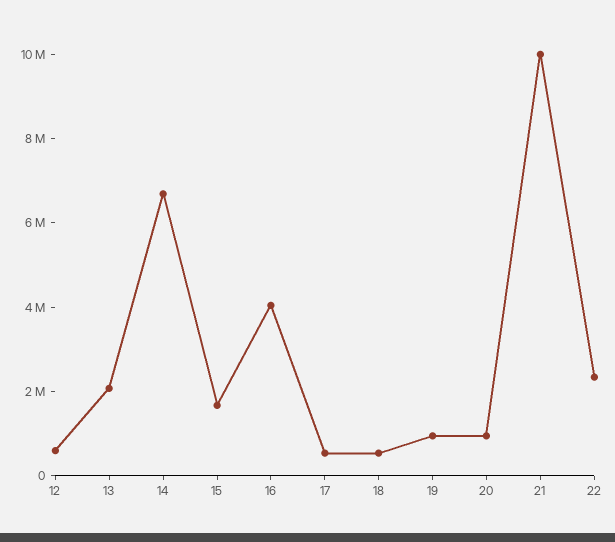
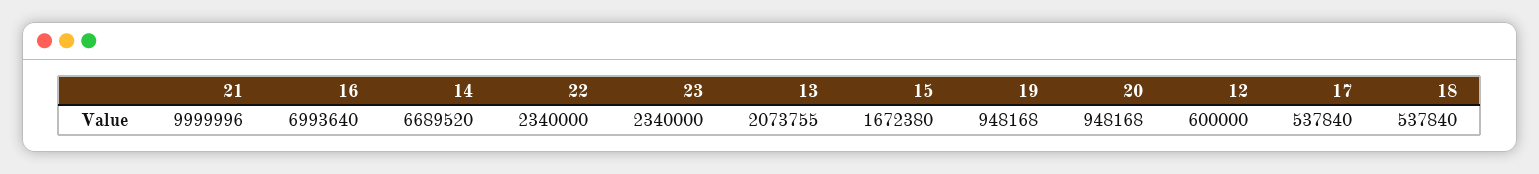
  {
    "12": 600000,
    "13": 2073755,
    "14": 6689520,
    "15": 1672380,
-   "16": 4000000,
+   "16": 6993640,
    "17": 537840,
    "18": 537840,
    "19": 948168,
    "20": 948168,
    "21": 9999996,
-   "22": 2340000
+   "22": 2340000,
+   "23": 2340000
  }

